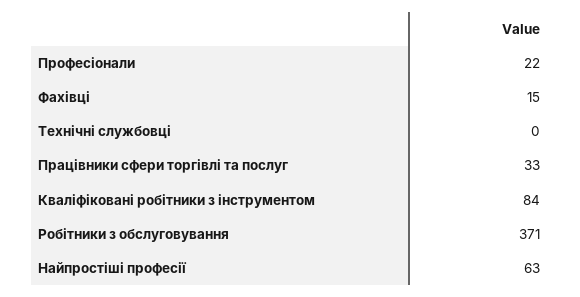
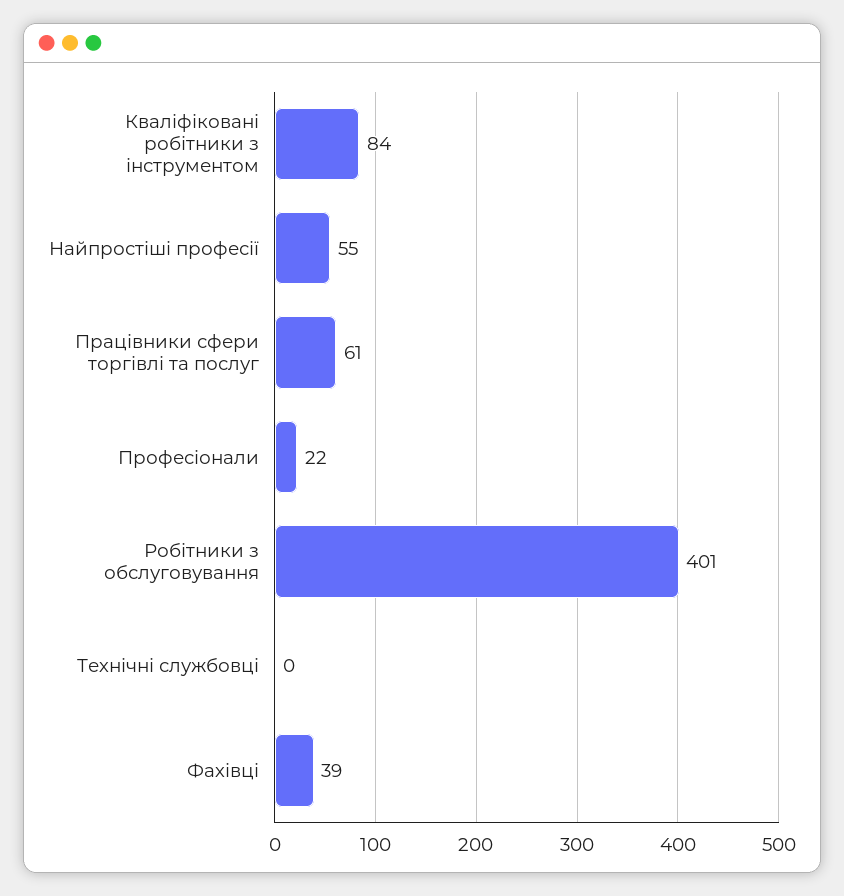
  {
    "Професіонали": 22,
-   "Фахівці": 15,
+   "Фахівці": 39,
    "Технічні службовці": 0,
-   "Працівники сфери торгівлі та послуг": 33,
+   "Працівники сфери торгівлі та послуг": 61,
    "Кваліфіковані робітники з інструментом": 84,
-   "Робітники з обслуговування": 371,
+   "Робітники з обслуговування": 401,
-   "Найпростіші професії": 63
+   "Найпростіші професії": 55
  }

